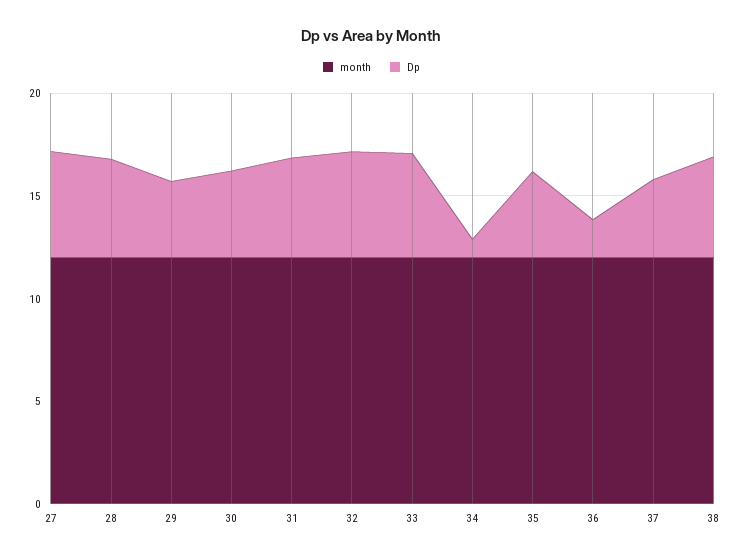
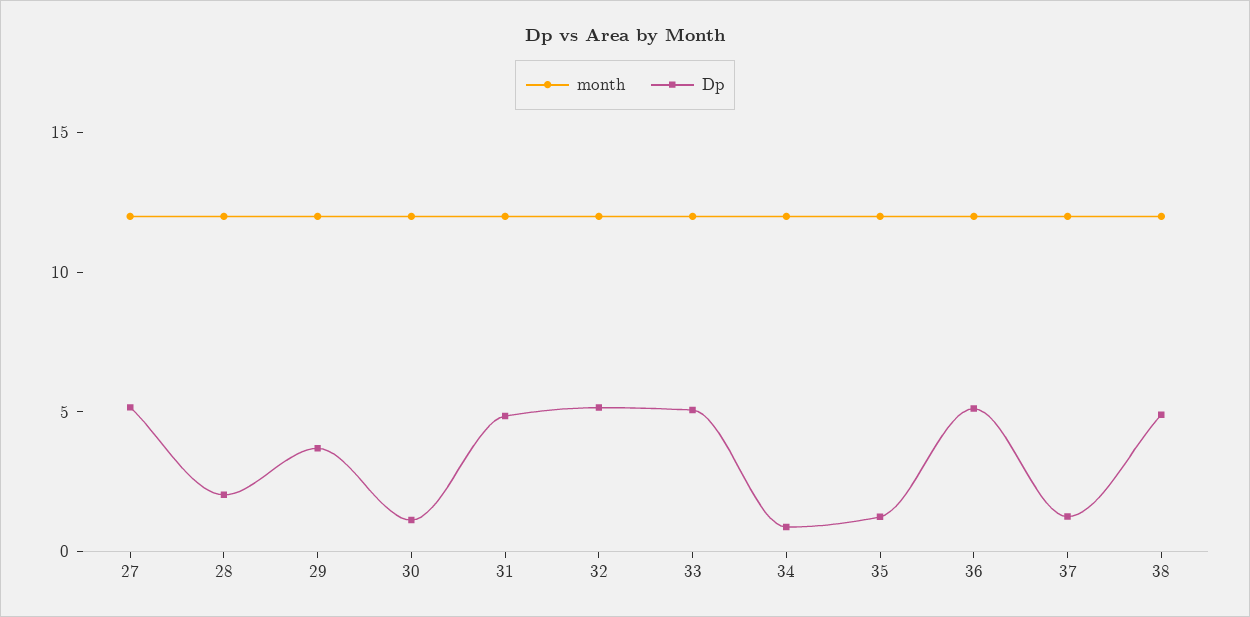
  {
    "month": {
      "27": 12,
      "28": 12,
      "29": 12,
      "30": 12,
      "31": 12,
      "32": 12,
      "33": 12,
      "34": 12,
      "35": 12,
      "36": 12,
      "37": 12,
      "38": 12
    },
    "Dp": {
      "27": 5,
-     "28": 5,
+     "28": 2,
      "29": 4,
-     "30": 4,
+     "30": 1,
      "31": 5,
      "32": 5,
      "33": 5,
      "34": 1,
-     "35": 4,
+     "35": 1,
-     "36": 2,
+     "36": 5,
-     "37": 4,
+     "37": 1,
      "38": 5
    }
  }

